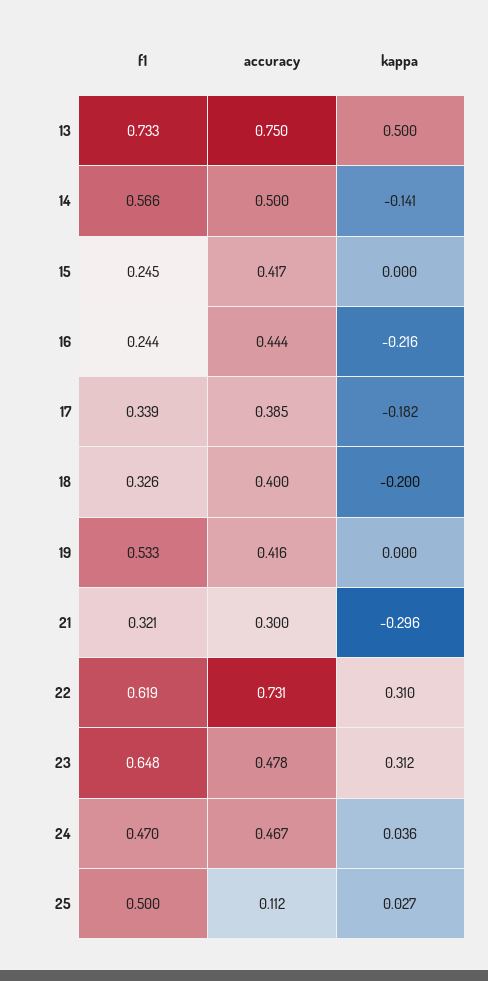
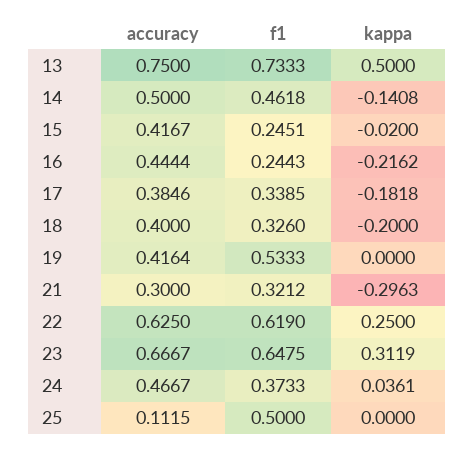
  {
    "f1": {
      "13": 0.7333,
-     "14": 0.566,
+     "14": 0.4618,
      "15": 0.2451,
      "16": 0.2443,
      "17": 0.3385,
      "18": 0.326,
      "19": 0.5333,
      "21": 0.3212,
      "22": 0.619,
      "23": 0.6475,
-     "24": 0.47,
+     "24": 0.3733,
      "25": 0.5
    },
    "accuracy": {
      "13": 0.75,
      "14": 0.5,
      "15": 0.4167,
      "16": 0.4444,
      "17": 0.3846,
      "18": 0.4,
      "19": 0.4164,
      "21": 0.3,
-     "22": 0.731,
+     "22": 0.625,
-     "23": 0.478,
+     "23": 0.6667,
      "24": 0.4667,
      "25": 0.1115
    },
    "kappa": {
      "13": 0.5,
      "14": -0.1408,
-     "15": 0,
+     "15": -0.02,
      "16": -0.2162,
      "17": -0.1818,
      "18": -0.2,
      "19": 0,
      "21": -0.2963,
-     "22": 0.31,
+     "22": 0.25,
      "23": 0.3119,
      "24": 0.0361,
-     "25": 0.027
+     "25": 0
    }
  }

